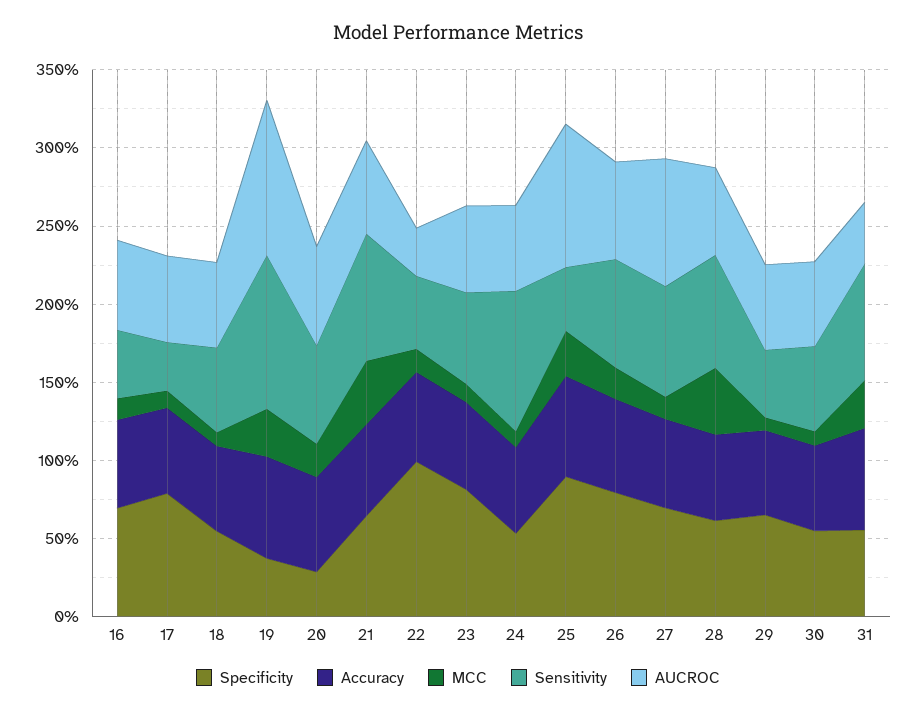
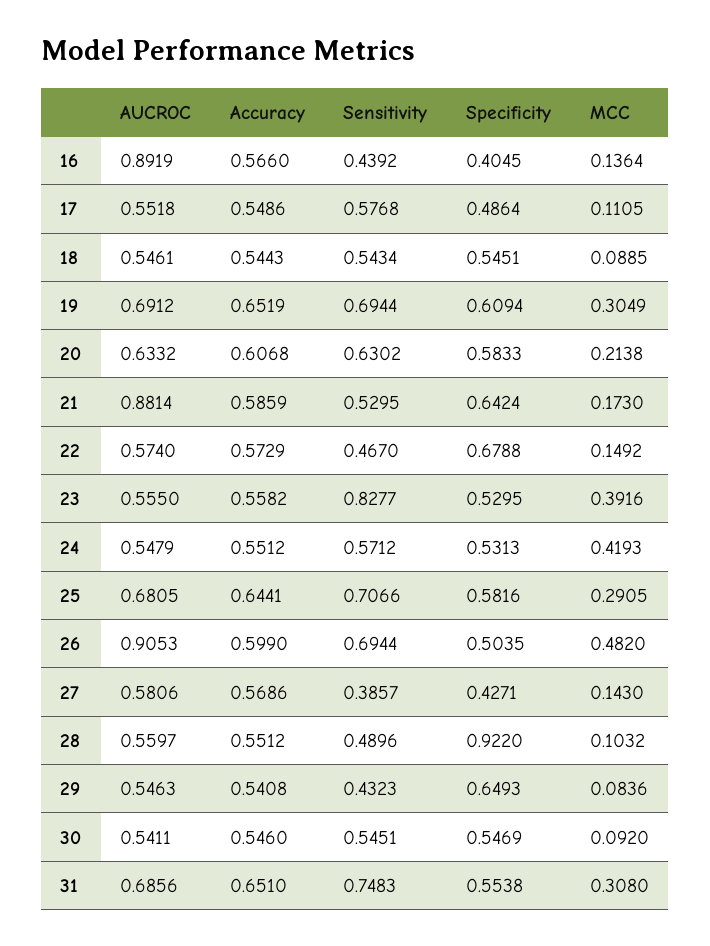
  {
    "Specificity": {
-     "16": 0.7,
+     "16": 0.4045,
-     "17": 0.8,
+     "17": 0.4864,
      "18": 0.5451,
-     "19": 0.4,
+     "19": 0.6094,
-     "20": 0.3,
+     "20": 0.5833,
      "21": 0.6424,
-     "22": 1,
+     "22": 0.6788,
-     "23": 0.8,
+     "23": 0.5295,
      "24": 0.5313,
-     "25": 0.9,
+     "25": 0.5816,
-     "26": 0.8,
+     "26": 0.5035,
-     "27": 0.7,
+     "27": 0.4271,
-     "28": 0.6,
+     "28": 0.922,
      "29": 0.6493,
      "30": 0.5469,
      "31": 0.5538
    },
    "Accuracy": {
      "16": 0.566,
      "17": 0.5486,
      "18": 0.5443,
      "19": 0.6519,
      "20": 0.6068,
      "21": 0.5859,
      "22": 0.5729,
      "23": 0.5582,
      "24": 0.5512,
      "25": 0.6441,
      "26": 0.599,
      "27": 0.5686,
      "28": 0.5512,
      "29": 0.5408,
      "30": 0.546,
      "31": 0.651
    },
    "MCC": {
      "16": 0.1364,
      "17": 0.1105,
      "18": 0.0885,
      "19": 0.3049,
      "20": 0.2138,
-     "21": 0.4,
+     "21": 0.173,
      "22": 0.1492,
-     "23": 0.1,
+     "23": 0.3916,
-     "24": 0.1,
+     "24": 0.4193,
      "25": 0.2905,
-     "26": 0.2,
+     "26": 0.482,
      "27": 0.143,
-     "28": 0.4,
+     "28": 0.1032,
      "29": 0.0836,
      "30": 0.092,
      "31": 0.308
    },
    "Sensitivity": {
      "16": 0.4392,
-     "17": 0.3,
+     "17": 0.5768,
      "18": 0.5434,
-     "19": 1,
+     "19": 0.6944,
      "20": 0.6302,
-     "21": 0.8,
+     "21": 0.5295,
      "22": 0.467,
-     "23": 0.6,
+     "23": 0.8277,
-     "24": 0.9,
+     "24": 0.5712,
-     "25": 0.4,
+     "25": 0.7066,
      "26": 0.6944,
-     "27": 0.7,
+     "27": 0.3857,
-     "28": 0.7,
+     "28": 0.4896,
      "29": 0.4323,
      "30": 0.5451,
      "31": 0.7483
    },
    "AUCROC": {
-     "16": 0.6,
+     "16": 0.8919,
      "17": 0.5518,
      "18": 0.5461,
-     "19": 1,
+     "19": 0.6912,
      "20": 0.6332,
-     "21": 0.6,
+     "21": 0.8814,
-     "22": 0.3,
+     "22": 0.574,
      "23": 0.555,
      "24": 0.5479,
-     "25": 0.9,
+     "25": 0.6805,
-     "26": 0.6,
+     "26": 0.9053,
-     "27": 0.8,
+     "27": 0.5806,
      "28": 0.5597,
      "29": 0.5463,
      "30": 0.5411,
-     "31": 0.4
+     "31": 0.6856
    }
  }

